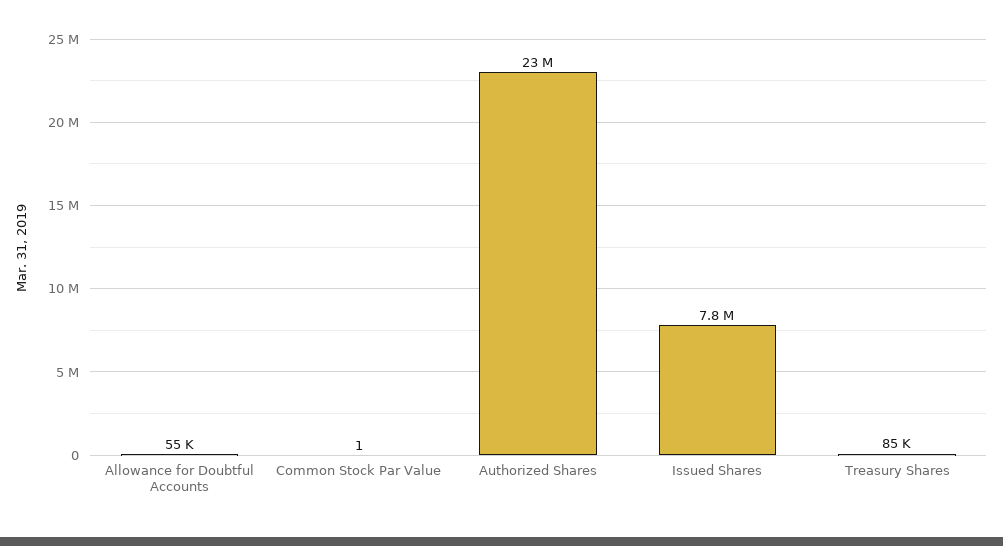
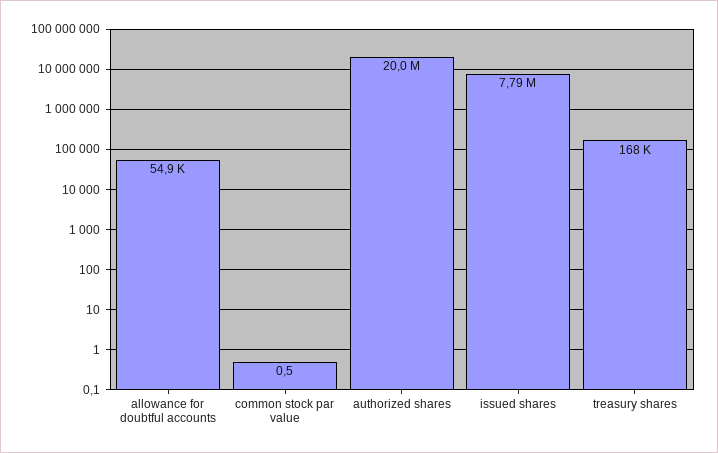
  {
    "Allowance for Doubtful Accounts": 54900,
    "Common Stock Par Value": 0.5,
-   "Authorized Shares": 23000000,
+   "Authorized Shares": 20000000,
    "Issued Shares": 7790000,
-   "Treasury Shares": 85000
+   "Treasury Shares": 168000
  }

